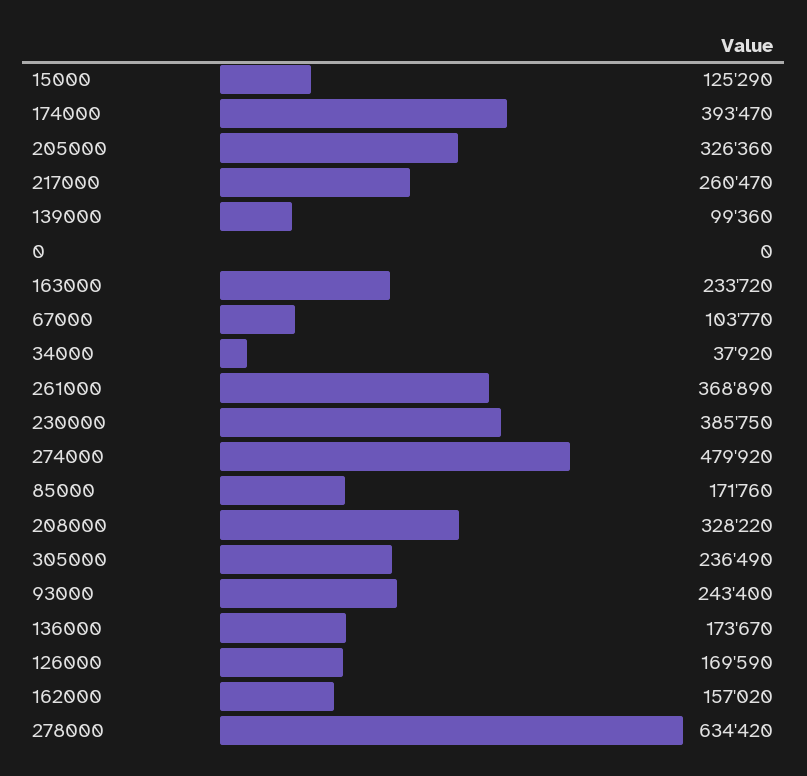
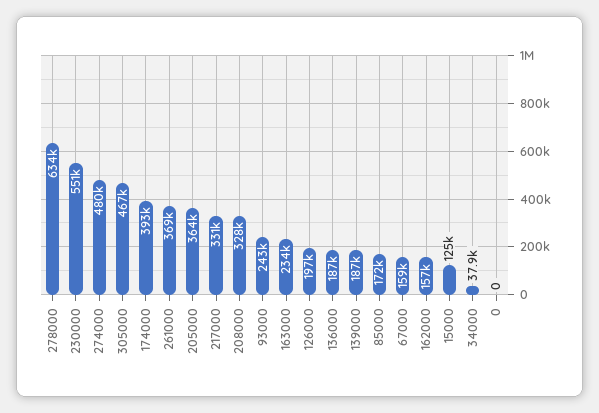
  {
    "15000": 125290,
    "174000": 393470,
-   "205000": 326360,
+   "205000": 364000,
-   "217000": 260470,
+   "217000": 331000,
-   "139000": 99360,
+   "139000": 187000,
    "0": 0,
    "163000": 233720,
-   "67000": 103770,
+   "67000": 159000,
    "34000": 37920,
    "261000": 368890,
-   "230000": 385750,
+   "230000": 551000,
    "274000": 479920,
    "85000": 171760,
    "208000": 328220,
-   "305000": 236490,
+   "305000": 467000,
    "93000": 243400,
-   "136000": 173670,
+   "136000": 187000,
-   "126000": 169590,
+   "126000": 197000,
    "162000": 157020,
    "278000": 634420
  }

